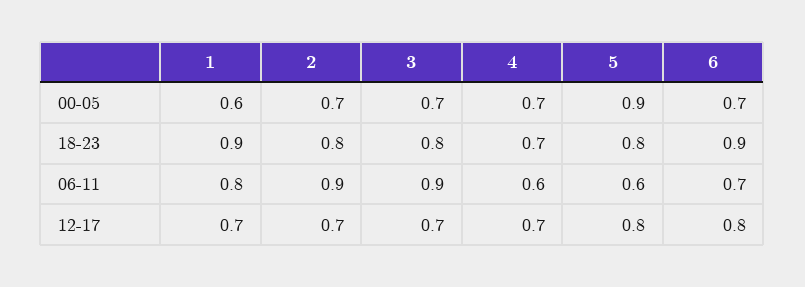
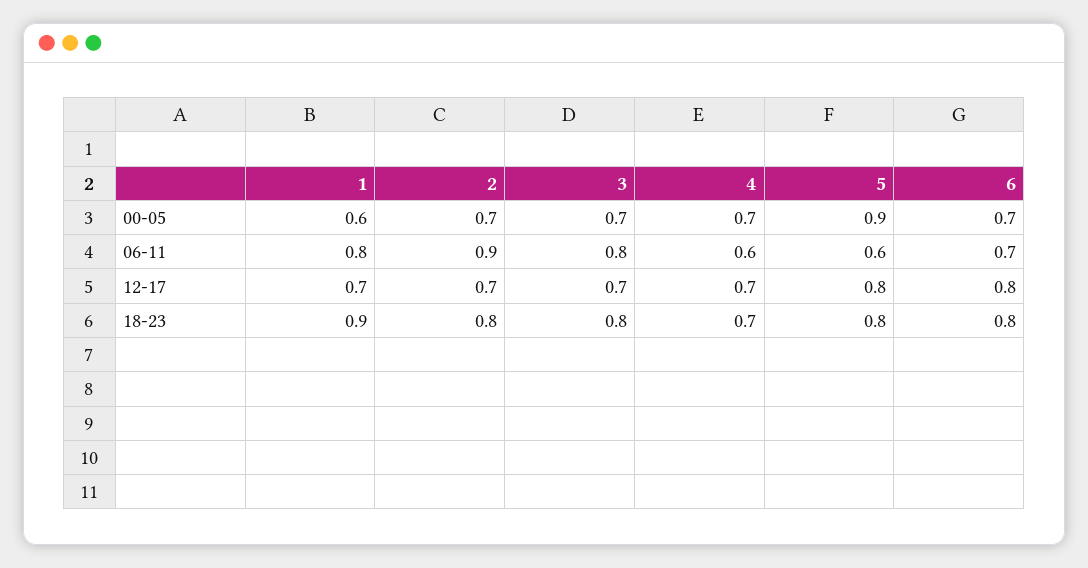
  {
    "1": {
      "00-05": 0.6,
      "18-23": 0.9,
      "06-11": 0.8,
      "12-17": 0.7
    },
    "2": {
      "00-05": 0.7,
      "18-23": 0.8,
      "06-11": 0.9,
      "12-17": 0.7
    },
    "3": {
      "00-05": 0.7,
      "18-23": 0.8,
-     "06-11": 0.9,
+     "06-11": 0.8,
      "12-17": 0.7
    },
    "4": {
      "00-05": 0.7,
      "18-23": 0.7,
      "06-11": 0.6,
      "12-17": 0.7
    },
    "5": {
      "00-05": 0.9,
      "18-23": 0.8,
      "06-11": 0.6,
      "12-17": 0.8
    },
    "6": {
      "00-05": 0.7,
-     "18-23": 0.9,
+     "18-23": 0.8,
      "06-11": 0.7,
      "12-17": 0.8
    }
  }

